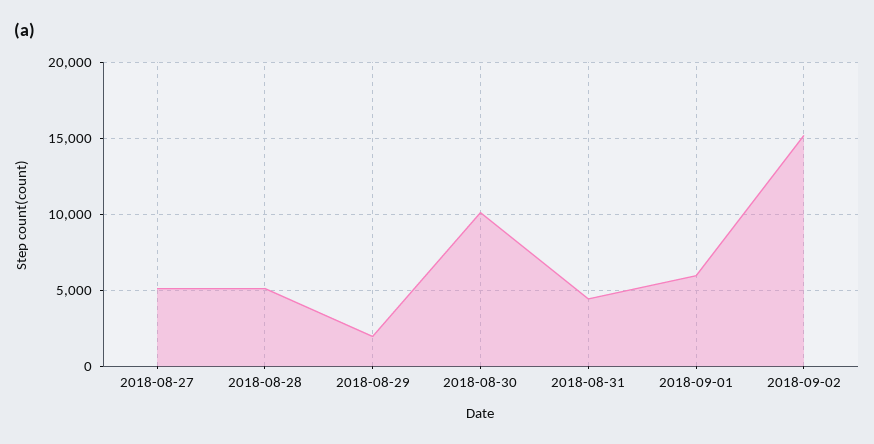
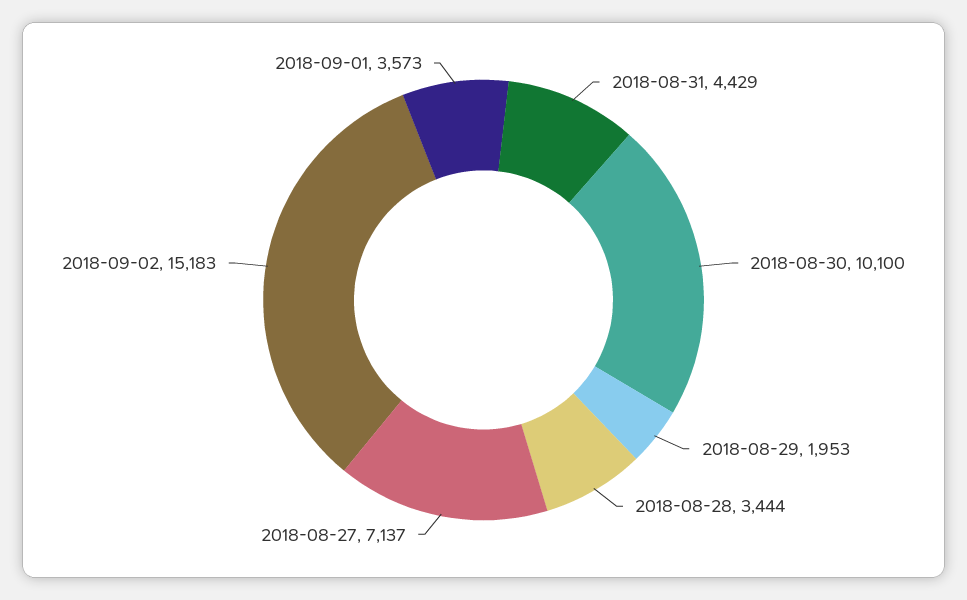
  {
-   "2018-08-27": 5000,
+   "2018-08-27": 7137,
-   "2018-08-28": 5000,
+   "2018-08-28": 3444,
    "2018-08-29": 1953,
    "2018-08-30": 10100,
    "2018-08-31": 4429,
-   "2018-09-01": 6000,
+   "2018-09-01": 3573,
    "2018-09-02": 15183
  }

